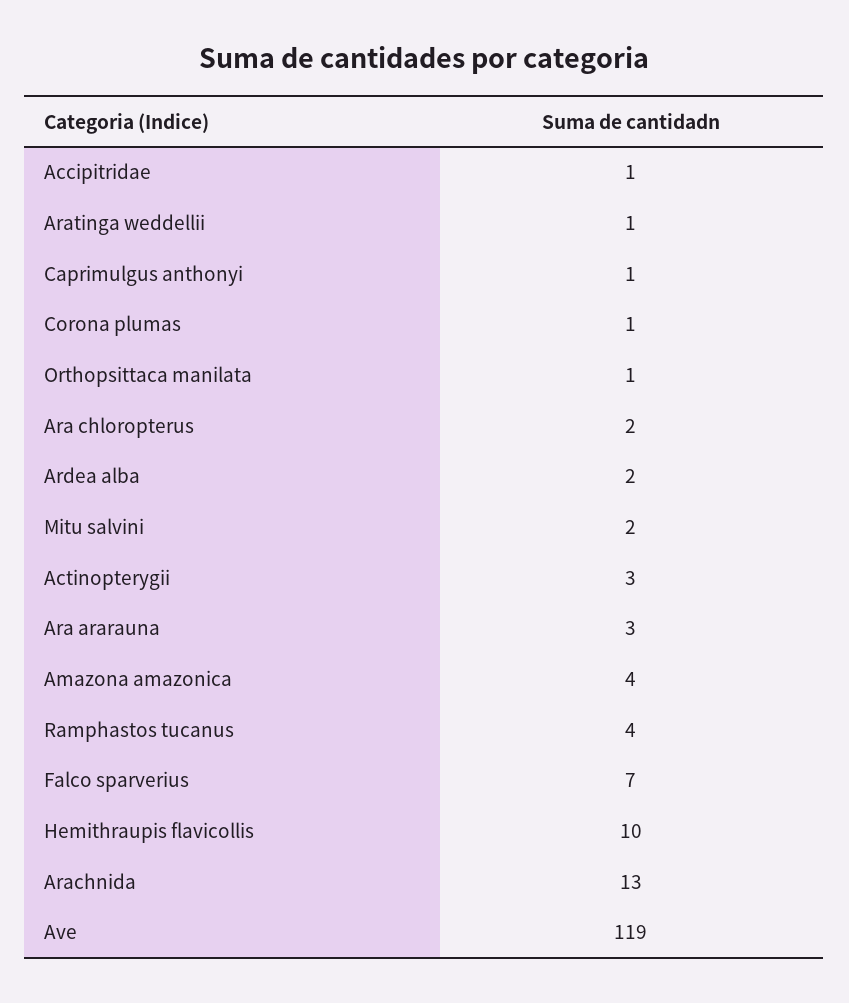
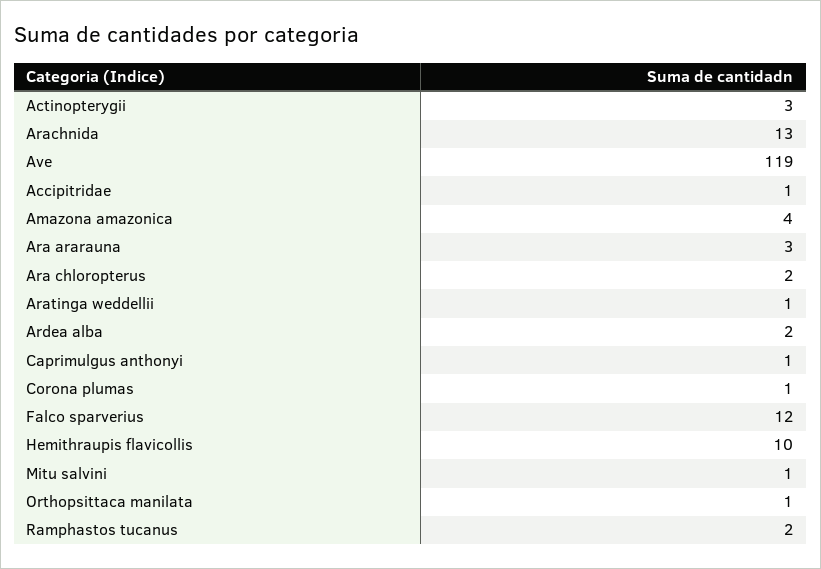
  {
    "Accipitridae": 1,
    "Aratinga weddellii": 1,
    "Caprimulgus anthonyi": 1,
    "Corona plumas": 1,
    "Orthopsittaca manilata": 1,
    "Ara chloropterus": 2,
    "Ardea alba": 2,
-   "Mitu salvini": 2,
+   "Mitu salvini": 1,
    "Actinopterygii": 3,
    "Ara ararauna": 3,
    "Amazona amazonica": 4,
-   "Ramphastos tucanus": 4,
+   "Ramphastos tucanus": 2,
-   "Falco sparverius": 7,
+   "Falco sparverius": 12,
    "Hemithraupis flavicollis": 10,
    "Arachnida": 13,
    "Ave": 119
  }

